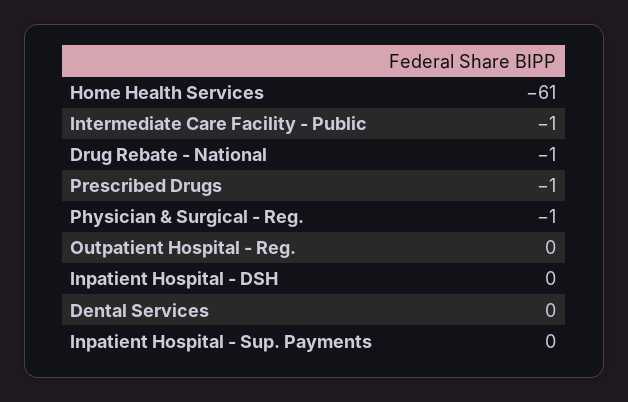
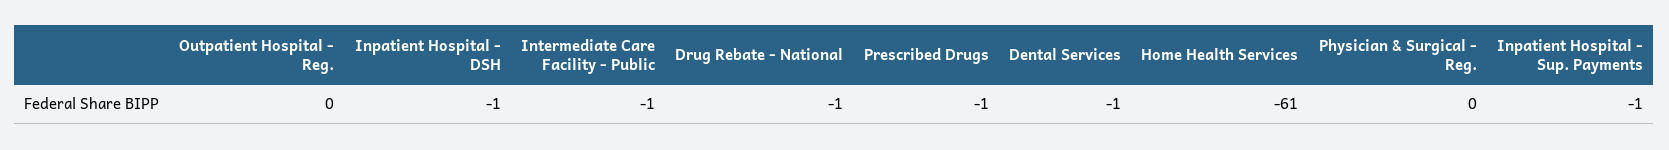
  {
    "Home Health Services": -61,
    "Intermediate Care Facility - Public": -1,
    "Drug Rebate - National": -1,
    "Prescribed Drugs": -1,
-   "Physician & Surgical - Reg.": -1,
+   "Physician & Surgical - Reg.": 0,
    "Outpatient Hospital - Reg.": 0,
-   "Inpatient Hospital - DSH": 0,
+   "Inpatient Hospital - DSH": -1,
-   "Dental Services": 0,
+   "Dental Services": -1,
-   "Inpatient Hospital - Sup. Payments": 0
+   "Inpatient Hospital - Sup. Payments": -1
  }

